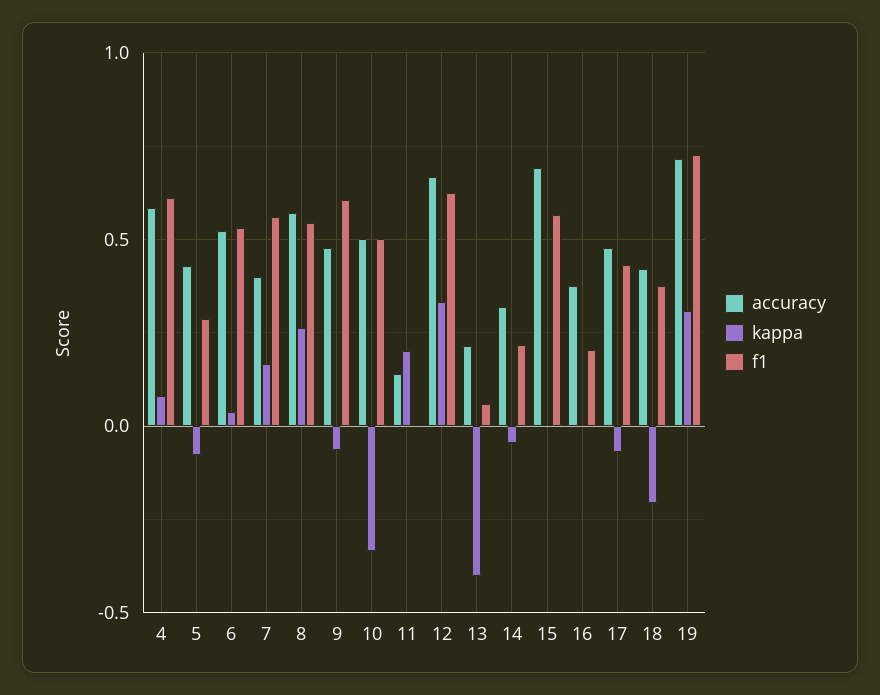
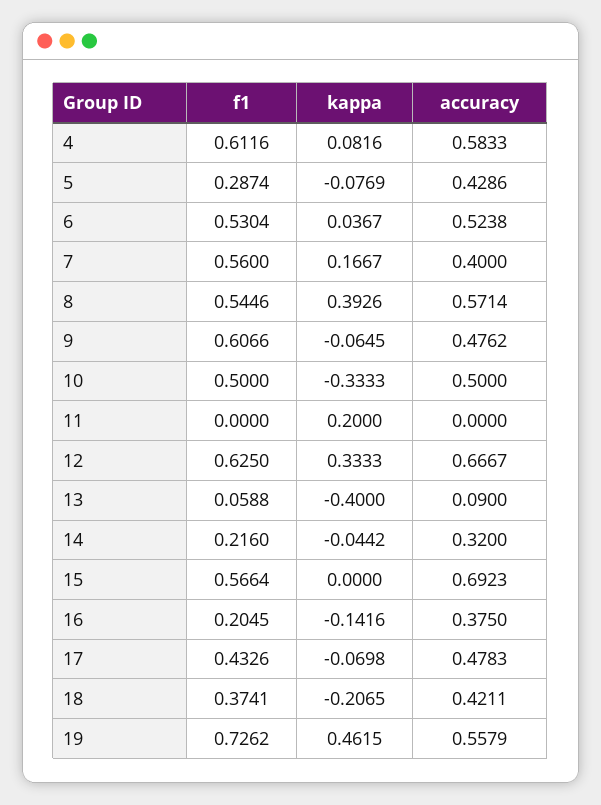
  {
    "accuracy": {
      "4": 0.5833,
      "5": 0.4286,
      "6": 0.5238,
      "7": 0.4,
      "8": 0.5714,
      "9": 0.4762,
      "10": 0.5,
-     "11": 0.15,
+     "11": 0,
      "12": 0.6667,
-     "13": 0.2,
+     "13": 0.09,
      "14": 0.32,
      "15": 0.6923,
      "16": 0.375,
      "17": 0.4783,
      "18": 0.4211,
-     "19": 0.7
+     "19": 0.5579
    },
    "kappa": {
      "4": 0.0816,
      "5": -0.0769,
      "6": 0.0367,
      "7": 0.1667,
-     "8": 0.25,
+     "8": 0.3926,
      "9": -0.0645,
      "10": -0.3333,
      "11": 0.2,
      "12": 0.3333,
      "13": -0.4,
      "14": -0.0442,
      "15": 0,
-     "16": 0,
+     "16": -0.1416,
      "17": -0.0698,
      "18": -0.2065,
-     "19": 0.3
+     "19": 0.4615
    },
    "f1": {
      "4": 0.6116,
      "5": 0.2874,
      "6": 0.5304,
      "7": 0.56,
      "8": 0.5446,
      "9": 0.6066,
      "10": 0.5,
      "11": 0,
      "12": 0.625,
      "13": 0.0588,
      "14": 0.216,
      "15": 0.5664,
      "16": 0.2045,
      "17": 0.4326,
      "18": 0.3741,
      "19": 0.7262
    }
  }

